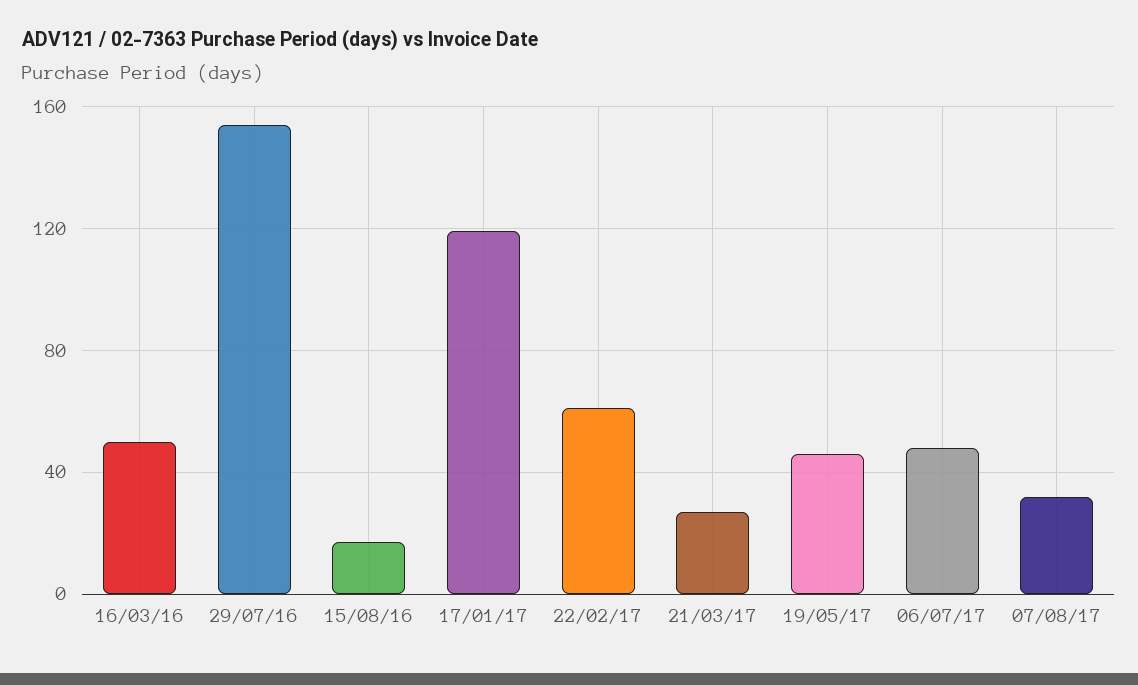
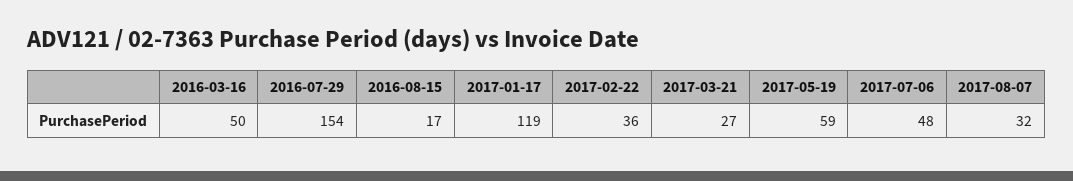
  {
    "16/03/16": 50,
    "29/07/16": 154,
    "15/08/16": 17,
    "17/01/17": 119,
-   "22/02/17": 60,
+   "22/02/17": 36,
    "21/03/17": 27,
-   "19/05/17": 45,
+   "19/05/17": 59,
    "06/07/17": 48,
    "07/08/17": 32
  }

